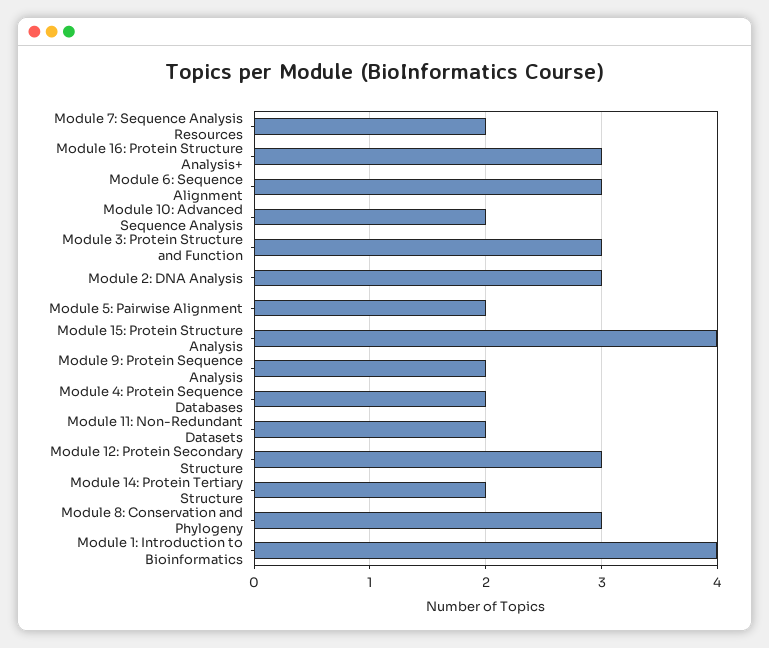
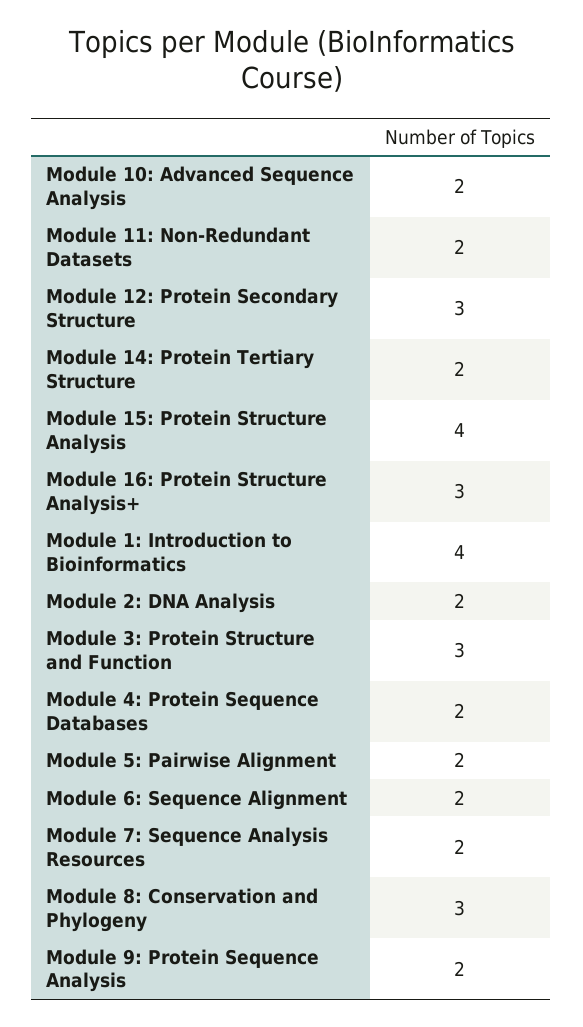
  {
    "Module 7: Sequence Analysis Resources": 2,
    "Module 16: Protein Structure Analysis+": 3,
-   "Module 6: Sequence Alignment": 3,
+   "Module 6: Sequence Alignment": 2,
    "Module 10: Advanced Sequence Analysis": 2,
    "Module 3: Protein Structure and Function": 3,
-   "Module 2: DNA Analysis": 3,
+   "Module 2: DNA Analysis": 2,
    "Module 5: Pairwise Alignment": 2,
    "Module 15: Protein Structure Analysis": 4,
    "Module 9: Protein Sequence Analysis": 2,
    "Module 4: Protein Sequence Databases": 2,
    "Module 11: Non-Redundant Datasets": 2,
    "Module 12: Protein Secondary Structure": 3,
    "Module 14: Protein Tertiary Structure": 2,
    "Module 8: Conservation and Phylogeny": 3,
    "Module 1: Introduction to Bioinformatics": 4
  }

